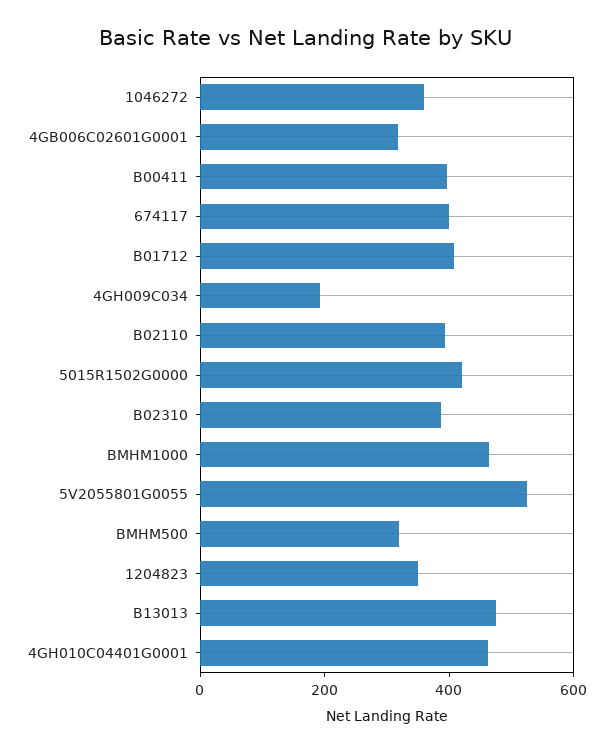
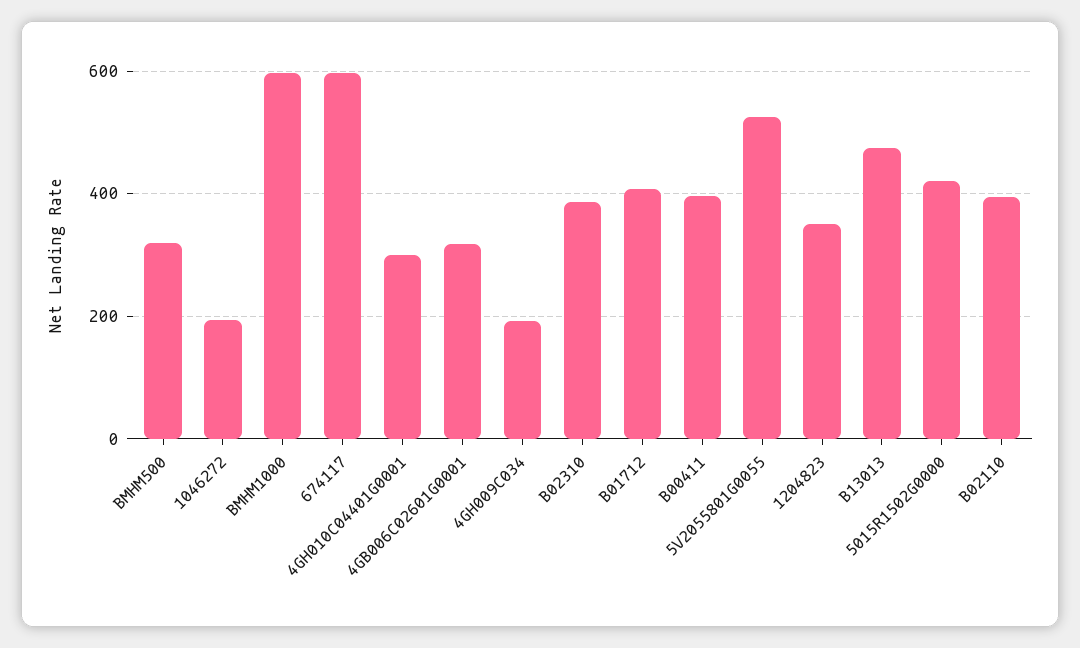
  {
-   "1046272": 350,
+   "1046272": 200,
    "4GB006C02601G0001": 320,
    "B00411": 400,
-   "674117": 400,
+   "674117": 600,
    "B01712": 400,
    "4GH009C034": 200,
    "B02110": 400,
    "5015R1502G0000": 420,
    "B02310": 380,
-   "BMHM1000": 450,
+   "BMHM1000": 600,
    "5V2055801G0055": 520,
    "BMHM500": 320,
    "1204823": 340,
    "B13013": 480,
-   "4GH010C04401G0001": 450
+   "4GH010C04401G0001": 300
  }

